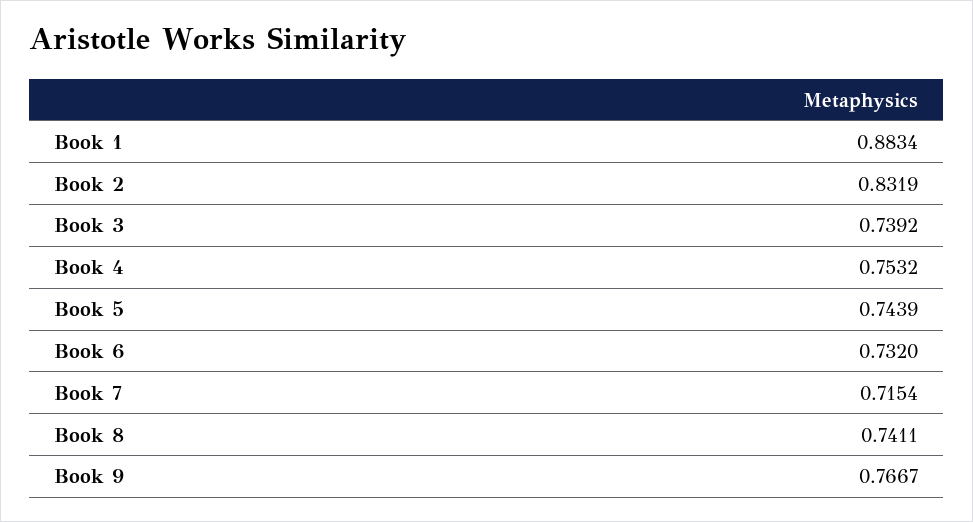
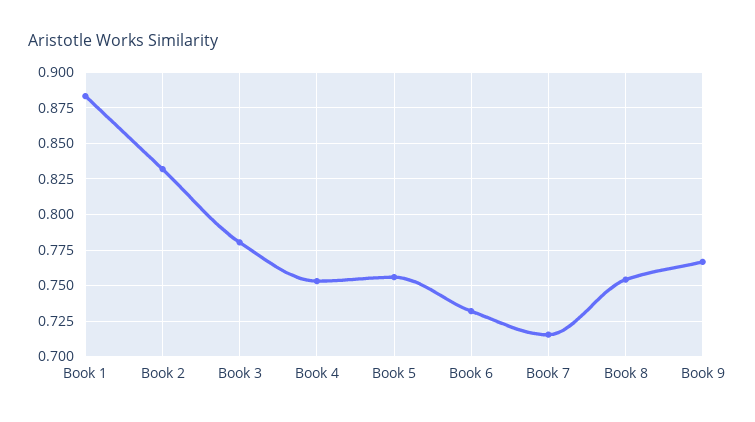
  {
    "Book 1": 0.8834,
    "Book 2": 0.8319,
-   "Book 3": 0.7392,
+   "Book 3": 0.78,
    "Book 4": 0.7532,
-   "Book 5": 0.7439,
+   "Book 5": 0.755,
    "Book 6": 0.732,
    "Book 7": 0.7154,
-   "Book 8": 0.7411,
+   "Book 8": 0.755,
    "Book 9": 0.7667
  }

